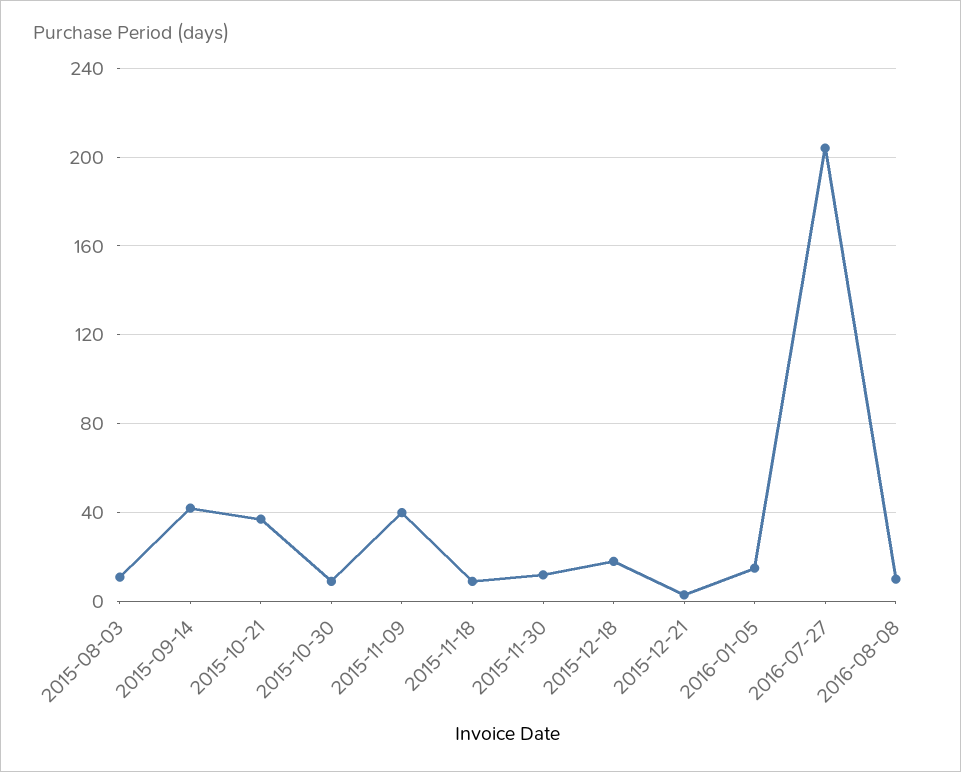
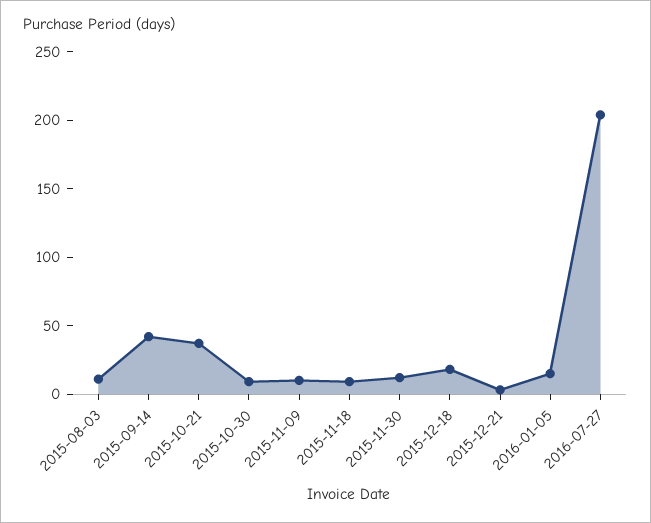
  {
    "2015-08-03": 10,
    "2015-09-14": 40,
    "2015-10-21": 35,
    "2015-10-30": 10,
-   "2015-11-09": 40,
+   "2015-11-09": 10,
    "2015-11-18": 10,
    "2015-11-30": 10,
    "2015-12-18": 20,
    "2015-12-21": 5,
    "2016-01-05": 15,
-   "2016-07-27": 205,
+   "2016-07-27": 205
-   "2016-08-08": 10
  }

